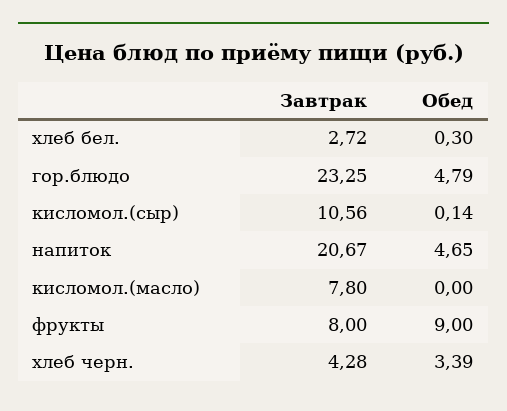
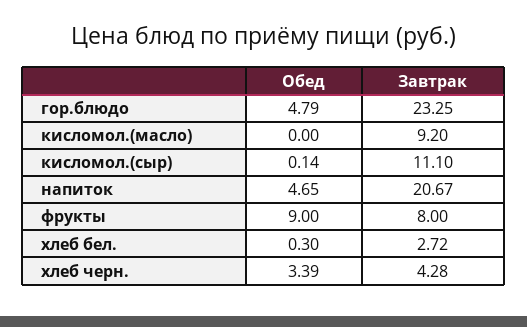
  {
    "Завтрак": {
      "хлеб бел.": 2.72,
      "гор.блюдо": 23.25,
-     "кисломол.(сыр)": 10.56,
+     "кисломол.(сыр)": 11.1,
      "напиток": 20.67,
-     "кисломол.(масло)": 7.8,
+     "кисломол.(масло)": 9.2,
      "фрукты": 8,
      "хлеб черн.": 4.28
    },
    "Обед": {
      "хлеб бел.": 0.3,
      "гор.блюдо": 4.79,
      "кисломол.(сыр)": 0.14,
      "напиток": 4.65,
      "кисломол.(масло)": 0,
      "фрукты": 9,
      "хлеб черн.": 3.39
    }
  }

